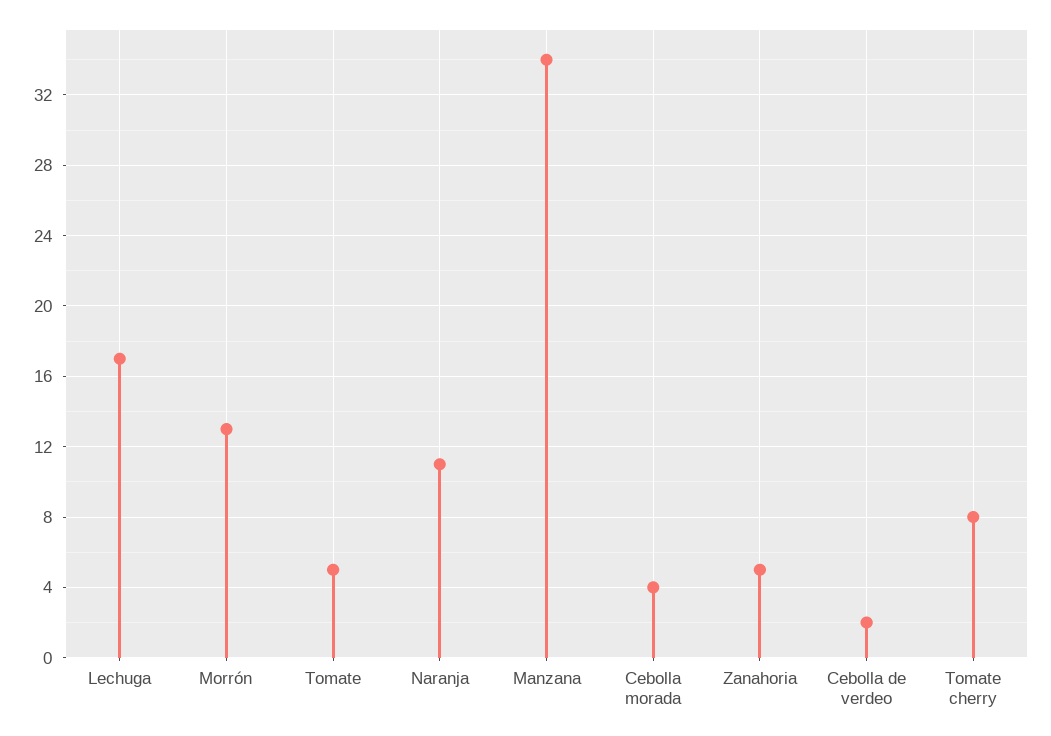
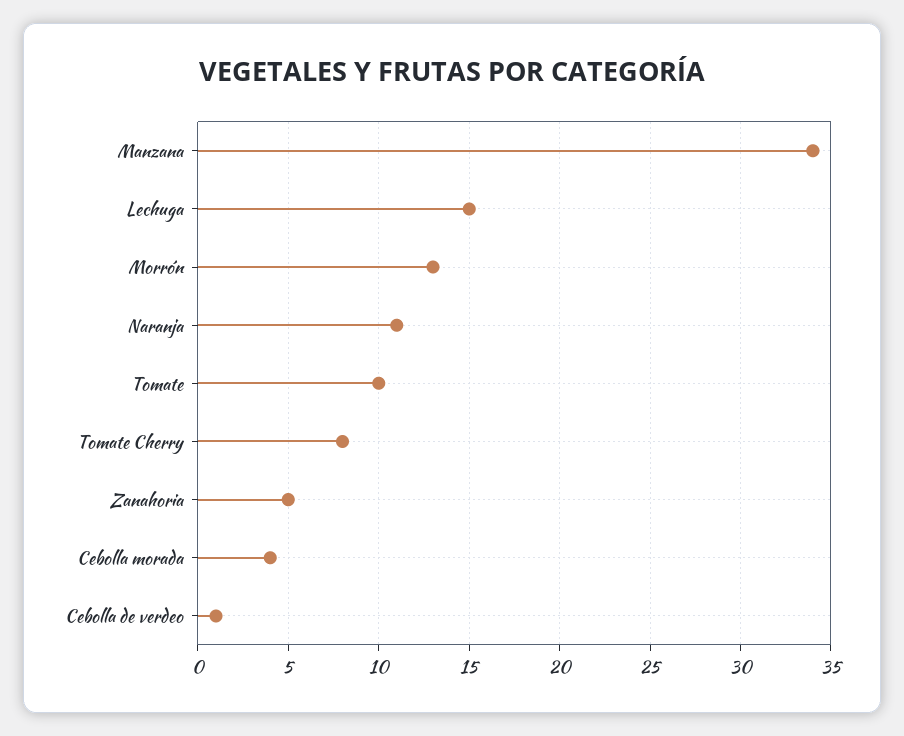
  {
-   "Lechuga": 17,
+   "Lechuga": 15,
    "Morrón": 13,
-   "Tomate": 5,
+   "Tomate": 10,
    "Naranja": 11,
    "Manzana": 34,
    "Cebolla morada": 4,
    "Zanahoria": 5,
-   "Cebolla de verdeo": 2,
+   "Cebolla de verdeo": 1,
    "Tomate cherry": 8
  }

